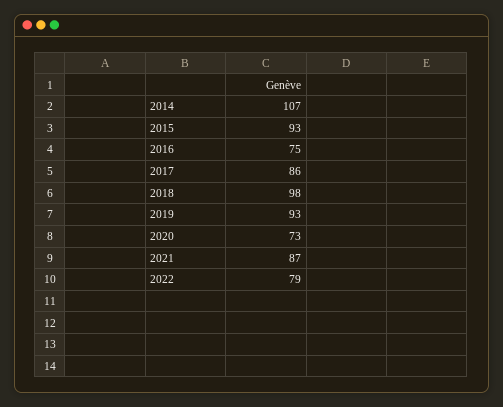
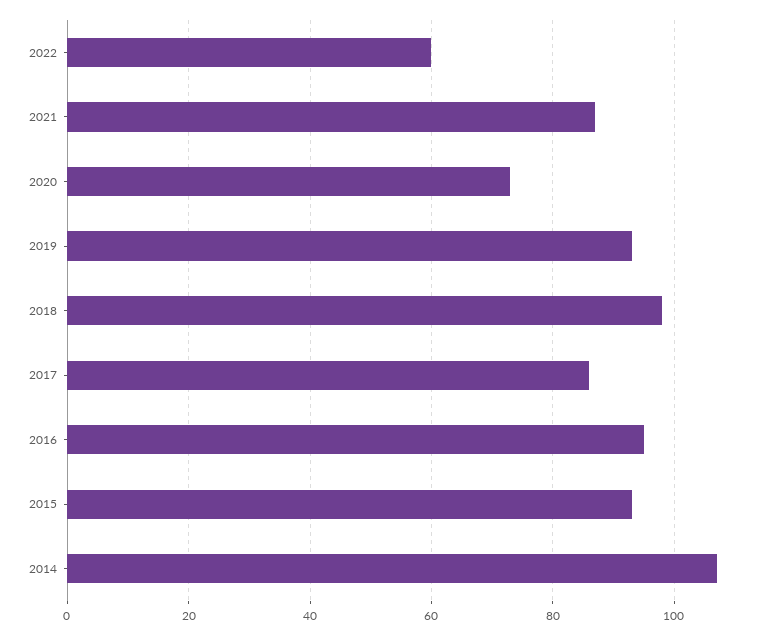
  {
    "2014": 107,
    "2015": 93,
-   "2016": 75,
+   "2016": 95,
    "2017": 86,
    "2018": 98,
    "2019": 93,
    "2020": 73,
    "2021": 87,
-   "2022": 79
+   "2022": 60
  }

